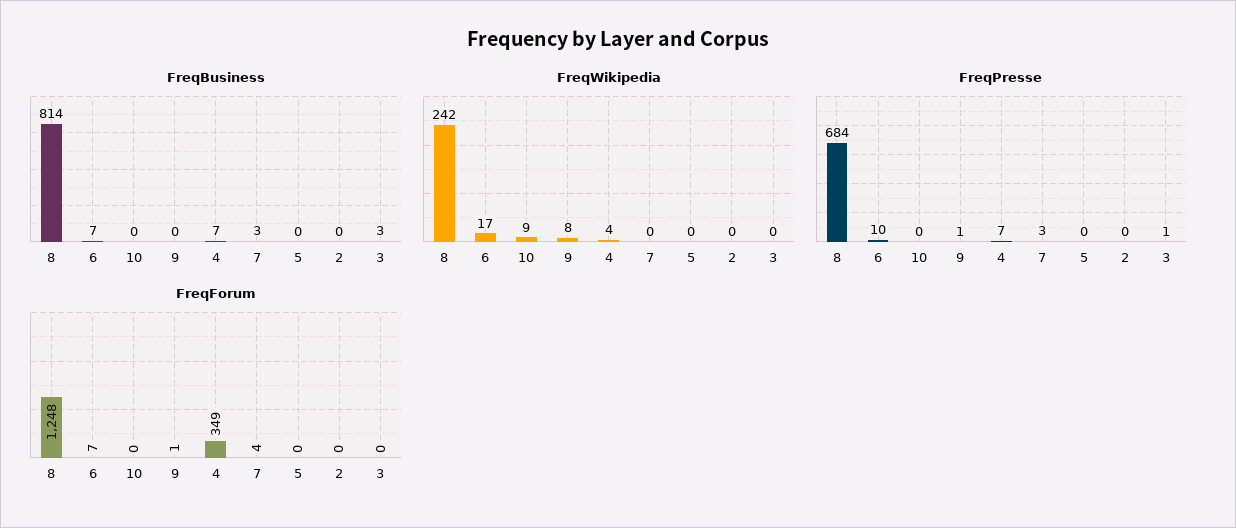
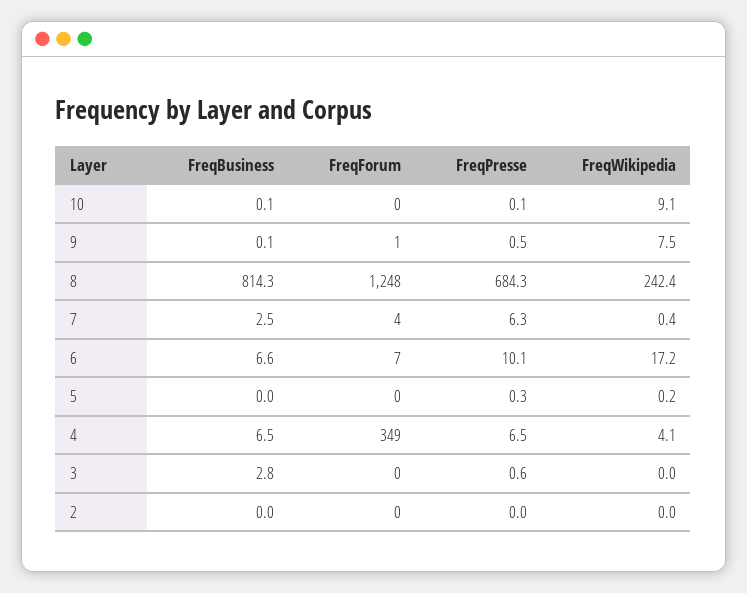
  {
    "FreqBusiness": {
      "8": 814.3,
      "6": 6.6,
      "10": 0.1,
      "9": 0.1,
      "4": 6.5,
      "7": 2.5,
      "5": 0,
      "2": 0,
      "3": 2.8
    },
    "FreqWikipedia": {
      "8": 242.4,
      "6": 17.2,
      "10": 9.1,
      "9": 7.5,
      "4": 4.1,
      "7": 0.4,
      "5": 0.2,
      "2": 0,
      "3": 0
    },
    "FreqPresse": {
      "8": 684.3,
      "6": 10.1,
      "10": 0.1,
      "9": 0.5,
      "4": 6.5,
-     "7": 3,
+     "7": 6.3,
      "5": 0.3,
      "2": 0,
      "3": 0.6
    },
    "FreqForum": {
      "8": 1248,
      "6": 7,
      "10": 0,
      "9": 1,
      "4": 349,
      "7": 4,
      "5": 0,
      "2": 0,
      "3": 0
    }
  }

